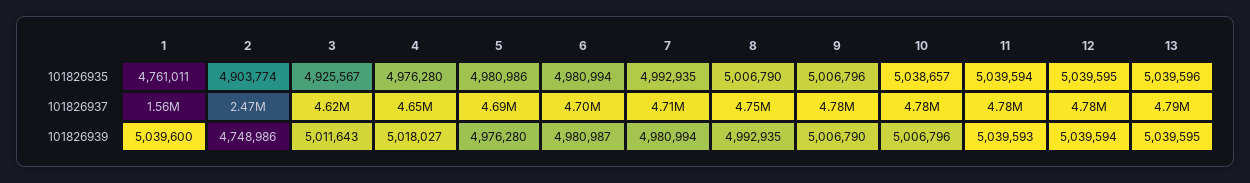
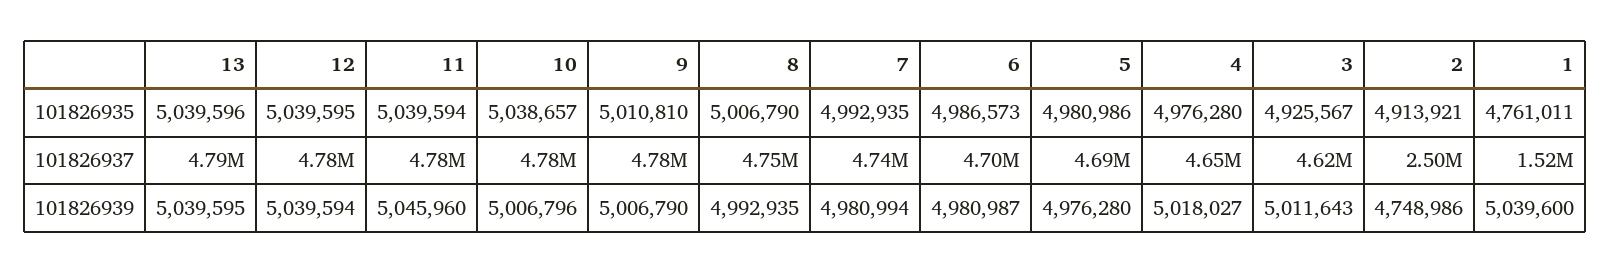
  {
    "1": {
      "101826935": 4761011,
-     "101826937": 1560000,
+     "101826937": 1520000,
      "101826939": 5039600
    },
    "2": {
-     "101826935": 4903774,
+     "101826935": 4913921,
-     "101826937": 2470000,
+     "101826937": 2500000,
      "101826939": 4748986
    },
    "3": {
      "101826935": 4925567,
      "101826937": 4620000,
      "101826939": 5011643
    },
    "4": {
      "101826935": 4976280,
      "101826937": 4650000,
      "101826939": 5018027
    },
    "5": {
      "101826935": 4980986,
      "101826937": 4690000,
      "101826939": 4976280
    },
    "6": {
-     "101826935": 4980994,
+     "101826935": 4986573,
      "101826937": 4700000,
      "101826939": 4980987
    },
    "7": {
      "101826935": 4992935,
-     "101826937": 4710000,
+     "101826937": 4740000,
      "101826939": 4980994
    },
    "8": {
      "101826935": 5006790,
      "101826937": 4750000,
      "101826939": 4992935
    },
    "9": {
-     "101826935": 5006796,
+     "101826935": 5010810,
      "101826937": 4780000,
      "101826939": 5006790
    },
    "10": {
      "101826935": 5038657,
      "101826937": 4780000,
      "101826939": 5006796
    },
    "11": {
      "101826935": 5039594,
      "101826937": 4780000,
-     "101826939": 5039593
+     "101826939": 5045960
    },
    "12": {
      "101826935": 5039595,
      "101826937": 4780000,
      "101826939": 5039594
    },
    "13": {
      "101826935": 5039596,
      "101826937": 4790000,
      "101826939": 5039595
    }
  }

